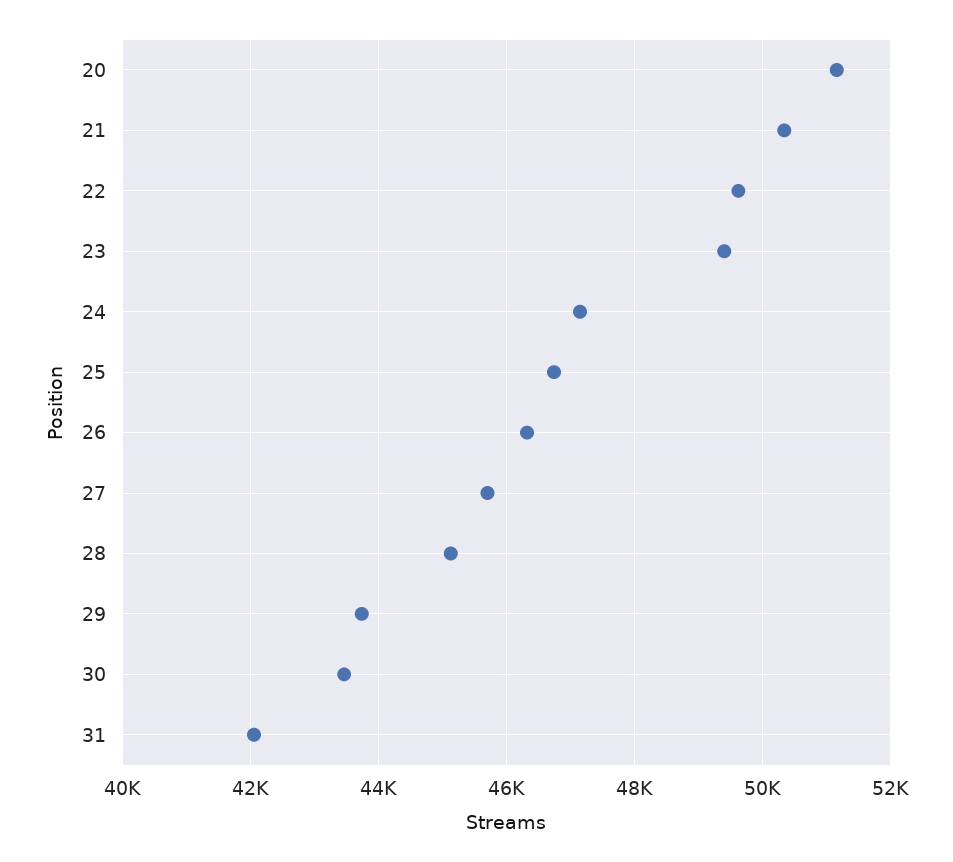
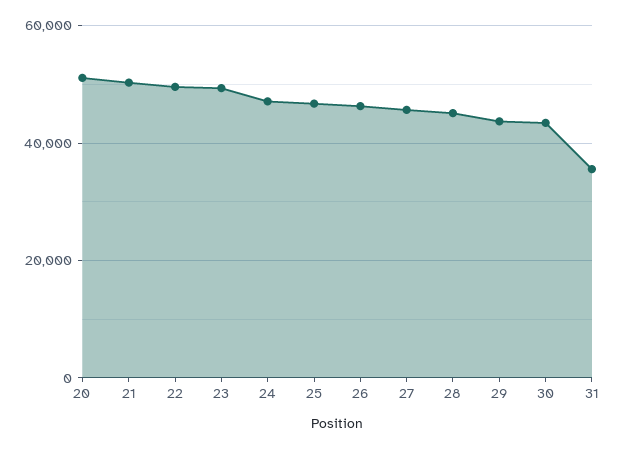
  {
    "20": 51200,
    "21": 50400,
    "22": 49600,
    "23": 49400,
    "24": 47200,
    "25": 46800,
    "26": 46400,
    "27": 45800,
    "28": 45200,
    "29": 43800,
    "30": 43400,
-   "31": 42000
+   "31": 36000
  }

